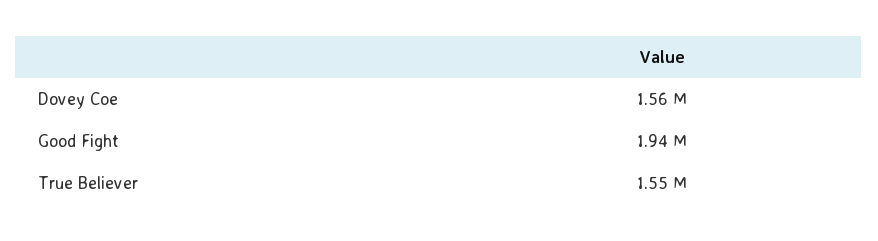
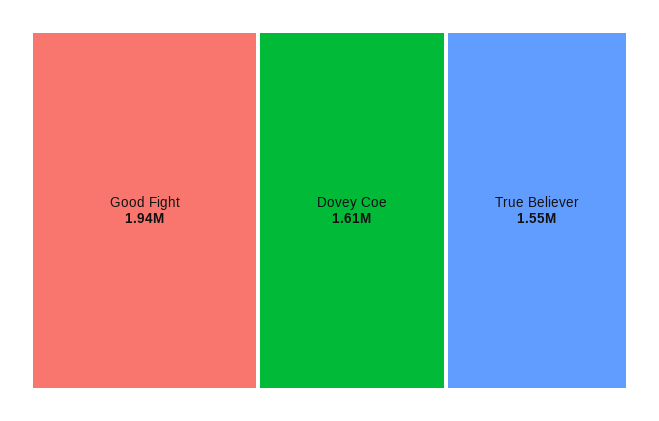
  {
-   "Dovey Coe": 1560000,
+   "Dovey Coe": 1610000,
    "Good Fight": 1940000,
    "True Believer": 1550000
  }

